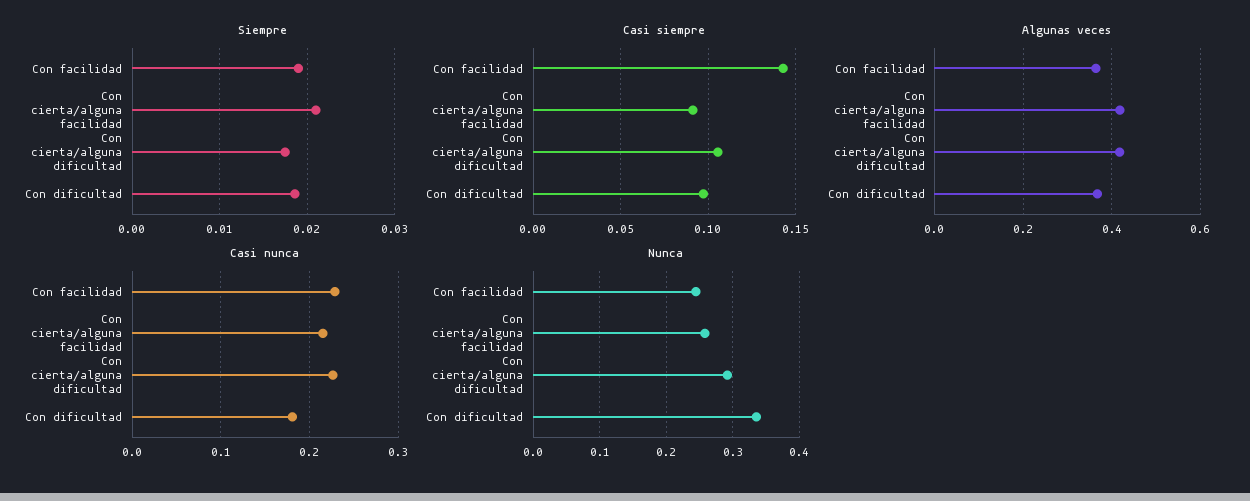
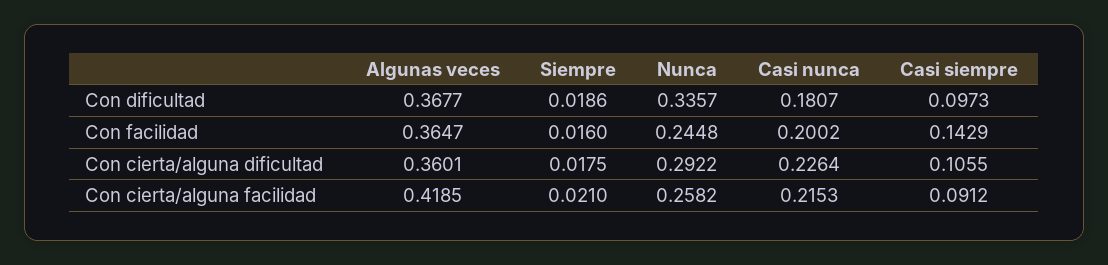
  {
    "Siempre": {
-     "Con facilidad": 0.019,
+     "Con facilidad": 0.016,
      "Con cierta/alguna facilidad": 0.021,
      "Con cierta/alguna dificultad": 0.0175,
      "Con dificultad": 0.0186
    },
    "Casi siempre": {
      "Con facilidad": 0.1429,
      "Con cierta/alguna facilidad": 0.0912,
      "Con cierta/alguna dificultad": 0.1055,
      "Con dificultad": 0.0973
    },
    "Algunas veces": {
      "Con facilidad": 0.3647,
      "Con cierta/alguna facilidad": 0.4185,
-     "Con cierta/alguna dificultad": 0.42,
+     "Con cierta/alguna dificultad": 0.3601,
      "Con dificultad": 0.3677
    },
    "Casi nunca": {
-     "Con facilidad": 0.23,
+     "Con facilidad": 0.2002,
      "Con cierta/alguna facilidad": 0.2153,
      "Con cierta/alguna dificultad": 0.2264,
      "Con dificultad": 0.1807
    },
    "Nunca": {
      "Con facilidad": 0.2448,
      "Con cierta/alguna facilidad": 0.2582,
      "Con cierta/alguna dificultad": 0.2922,
      "Con dificultad": 0.3357
    }
  }

